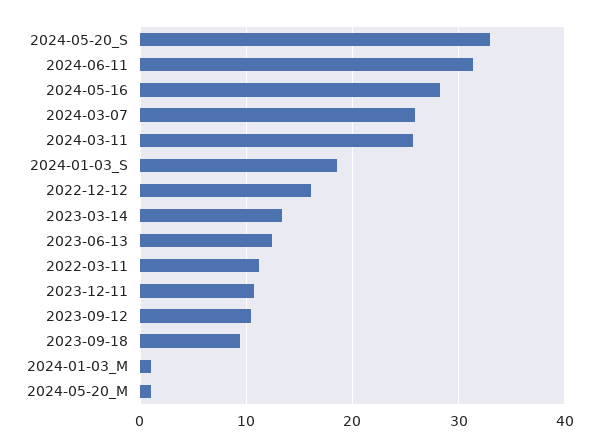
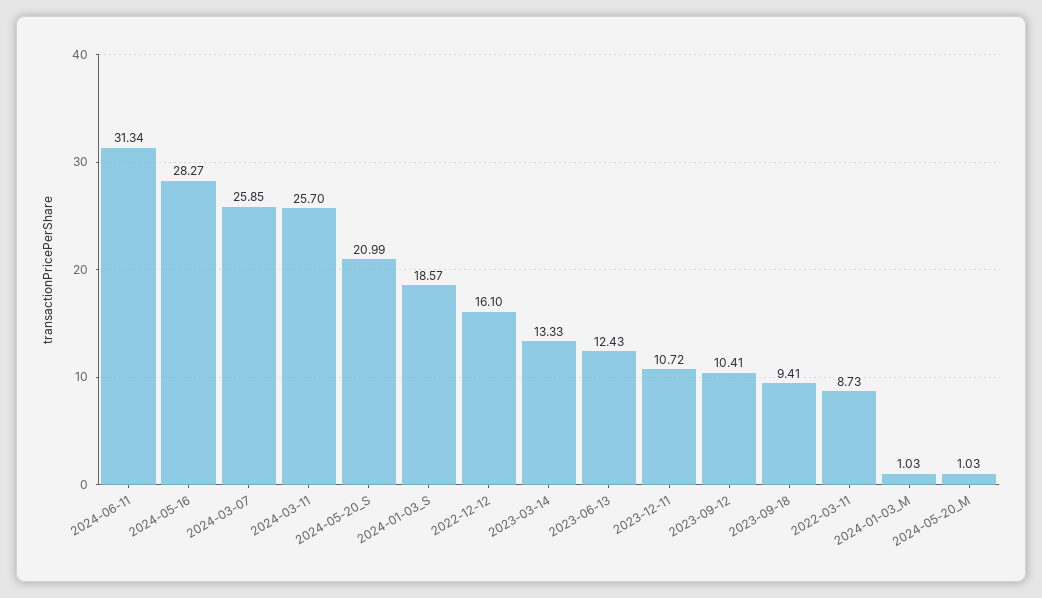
  {
-   "2024-05-20_S": 33,
+   "2024-05-20_S": 20.99,
    "2024-06-11": 31.34,
    "2024-05-16": 28.27,
    "2024-03-07": 25.85,
    "2024-03-11": 25.7,
    "2024-01-03_S": 18.57,
    "2022-12-12": 16.1,
    "2023-03-14": 13.33,
    "2023-06-13": 12.43,
-   "2022-03-11": 11,
+   "2022-03-11": 8.73,
    "2023-12-11": 10.72,
    "2023-09-12": 10.41,
    "2023-09-18": 9.41,
    "2024-01-03_M": 1.03,
    "2024-05-20_M": 1.03
  }

